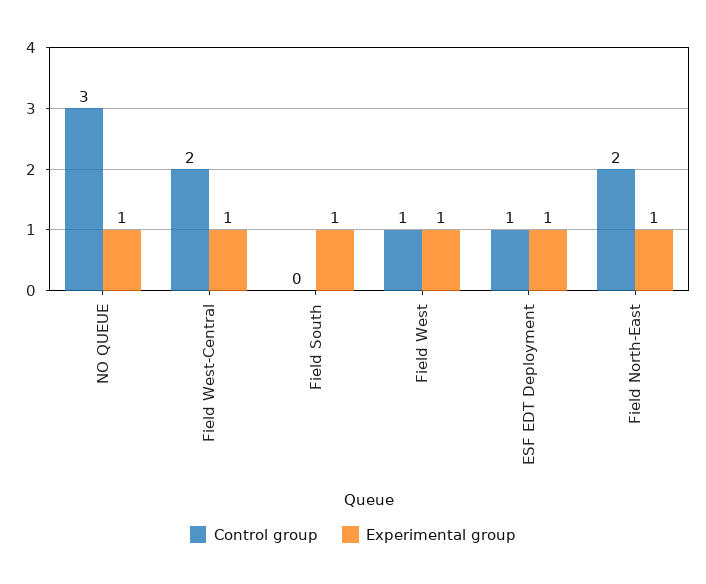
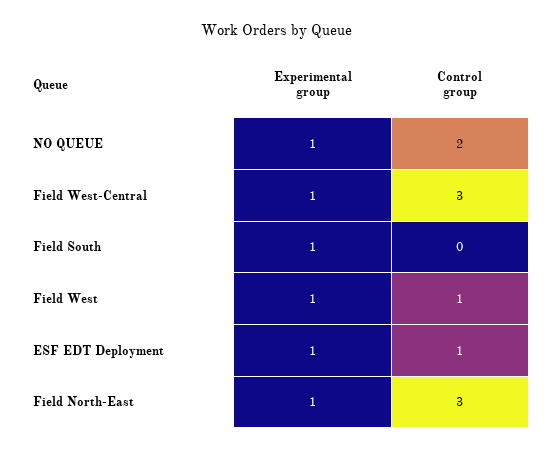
  {
    "Control group": {
-     "NO QUEUE": 3,
+     "NO QUEUE": 2,
-     "Field West-Central": 2,
+     "Field West-Central": 3,
      "Field South": 0,
      "Field West": 1,
      "ESF EDT Deployment": 1,
-     "Field North-East": 2
+     "Field North-East": 3
    },
    "Experimental group": {
      "NO QUEUE": 1,
      "Field West-Central": 1,
      "Field South": 1,
      "Field West": 1,
      "ESF EDT Deployment": 1,
      "Field North-East": 1
    }
  }

